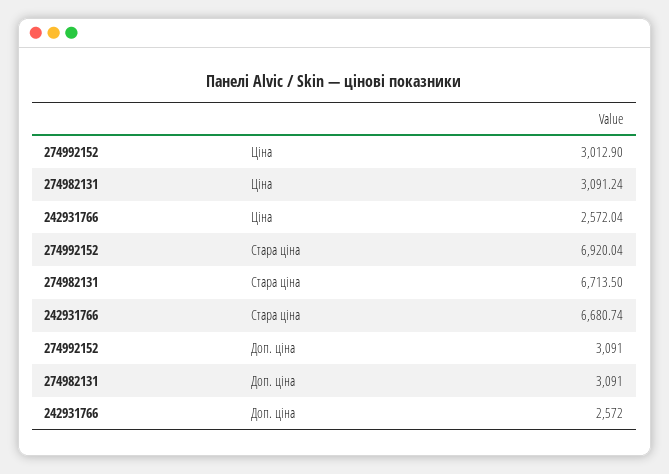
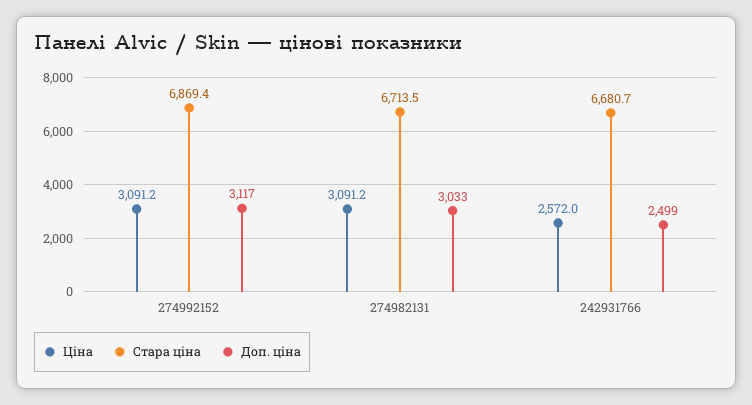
  {
    "Ціна": {
-     "274992152": 3012.9,
+     "274992152": 3091.2,
      "274982131": 3091.24,
      "242931766": 2572.04
    },
    "Стара ціна": {
-     "274992152": 6920.04,
+     "274992152": 6869.4,
      "274982131": 6713.5,
      "242931766": 6680.74
    },
    "Доп. ціна": {
-     "274992152": 3091,
+     "274992152": 3117,
-     "274982131": 3091,
+     "274982131": 3033,
-     "242931766": 2572
+     "242931766": 2499
    }
  }

